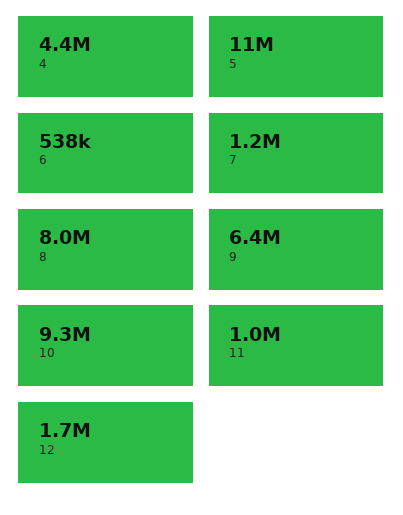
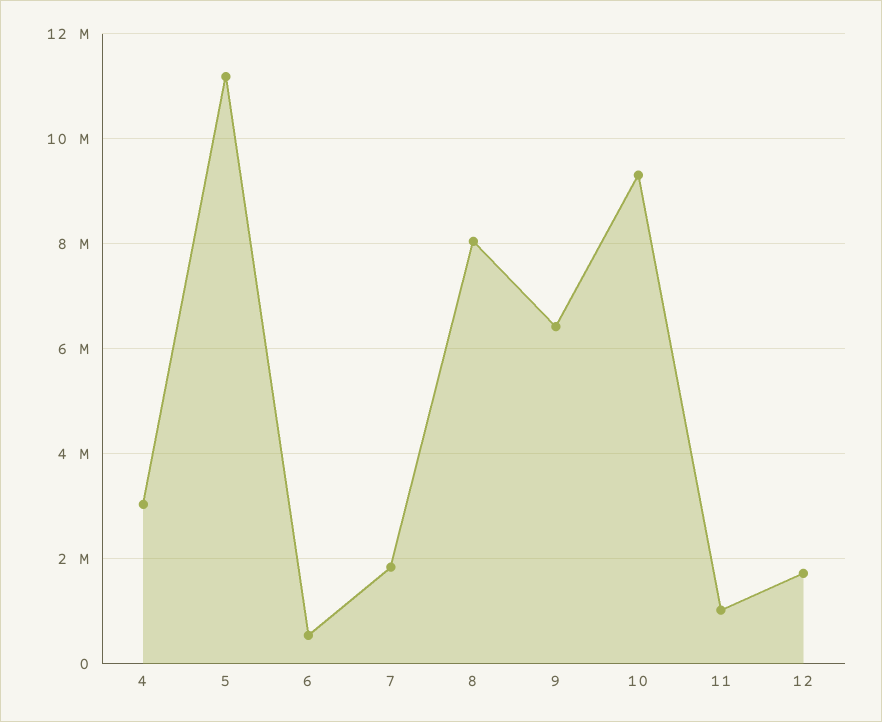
  {
-   "4": 4400000,
+   "4": 3000000,
    "5": 11000000,
    "6": 538000,
-   "7": 1200000,
+   "7": 1800000,
    "8": 8000000,
    "9": 6400000,
    "10": 9300000,
    "11": 1000000,
    "12": 1700000
  }

